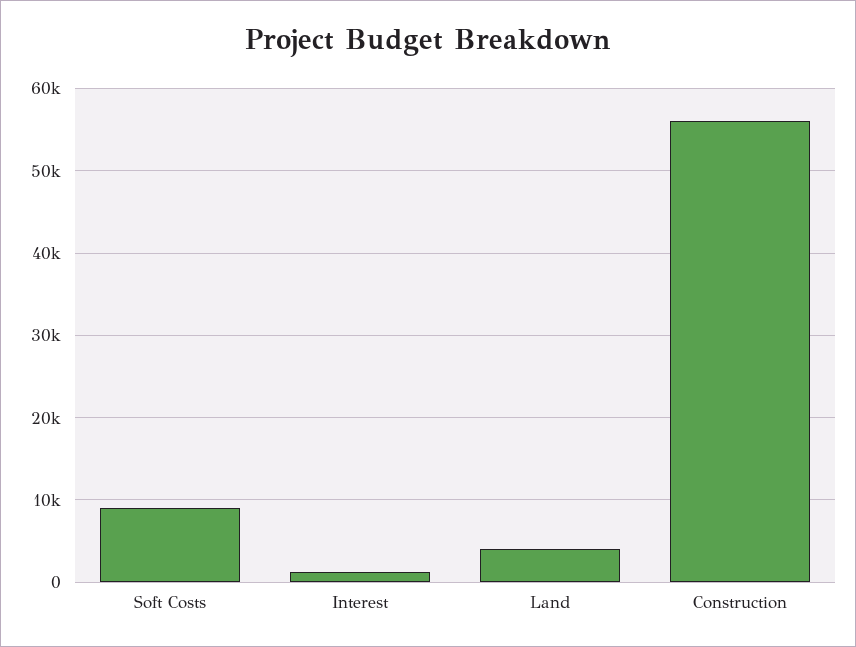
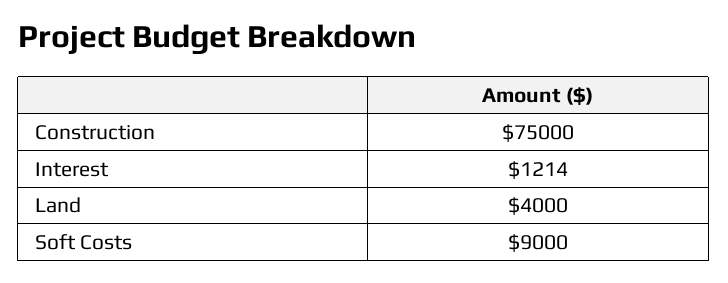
  {
    "Soft Costs": 9000,
    "Interest": 1214,
    "Land": 4000,
-   "Construction": 56000
+   "Construction": 75000
  }

